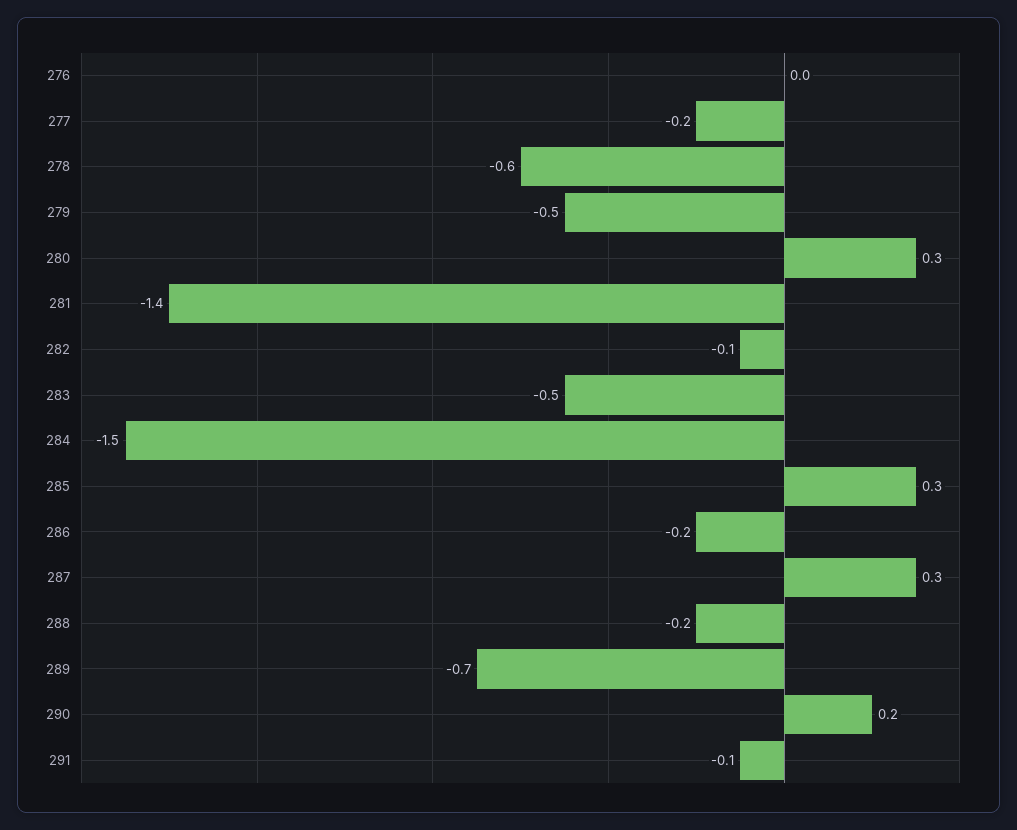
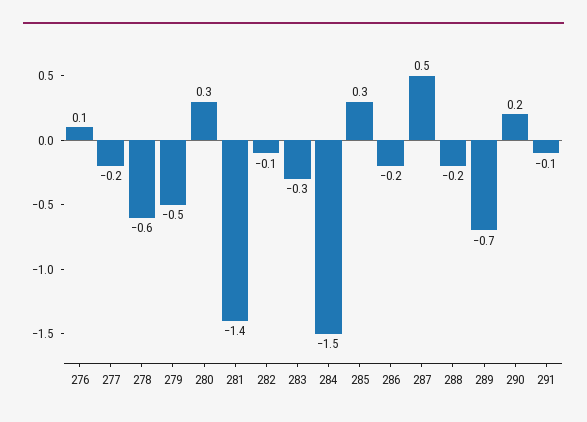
  {
-   "276": 0,
+   "276": 0.1,
    "277": -0.2,
    "278": -0.6,
    "279": -0.5,
    "280": 0.3,
    "281": -1.4,
    "282": -0.1,
-   "283": -0.5,
+   "283": -0.3,
    "284": -1.5,
    "285": 0.3,
    "286": -0.2,
-   "287": 0.3,
+   "287": 0.5,
    "288": -0.2,
    "289": -0.7,
    "290": 0.2,
    "291": -0.1
  }

